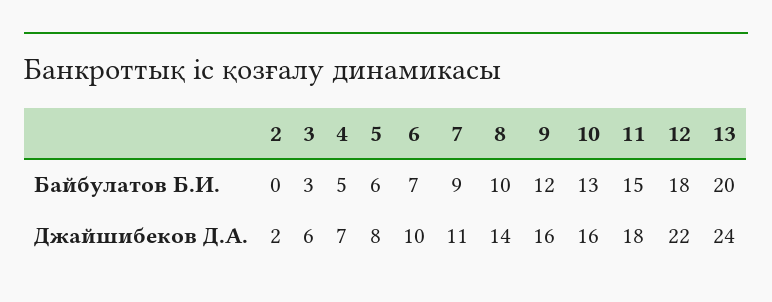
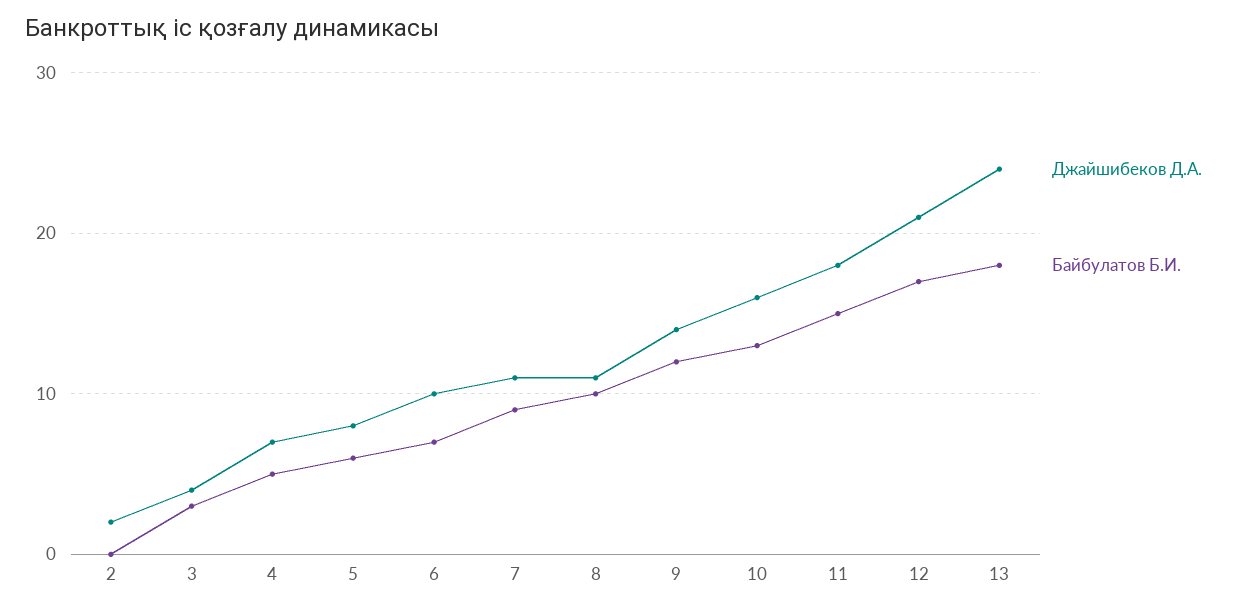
  {
    "Байбулатов Б.И.": {
      "2": 0,
      "3": 3,
      "4": 5,
      "5": 6,
      "6": 7,
      "7": 9,
      "8": 10,
      "9": 12,
      "10": 13,
      "11": 15,
-     "12": 18,
+     "12": 17,
-     "13": 20
+     "13": 18
    },
    "Джайшибеков Д.А.": {
      "2": 2,
-     "3": 6,
+     "3": 4,
      "4": 7,
      "5": 8,
      "6": 10,
      "7": 11,
-     "8": 14,
+     "8": 11,
-     "9": 16,
+     "9": 14,
      "10": 16,
      "11": 18,
-     "12": 22,
+     "12": 21,
      "13": 24
    }
  }

